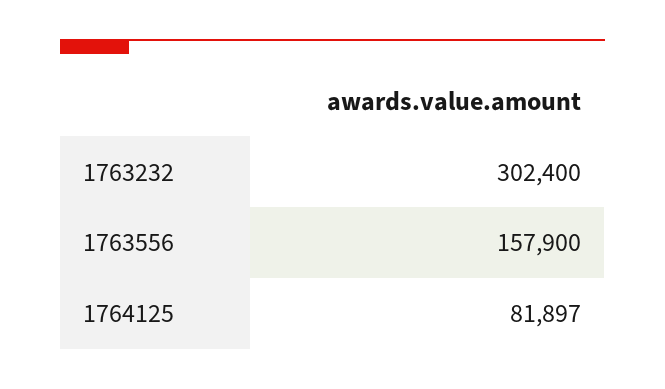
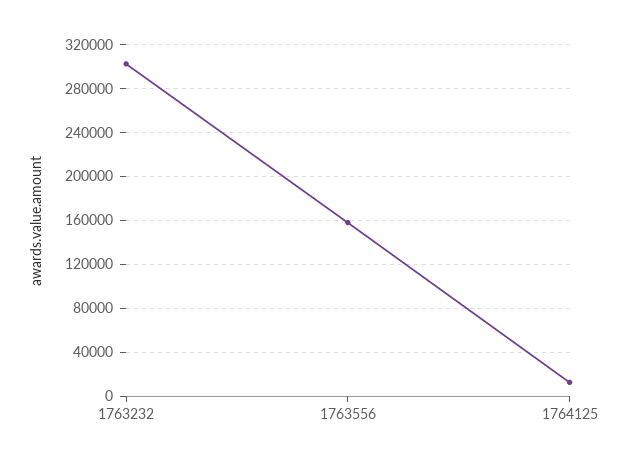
  {
    "1763232": 302400,
    "1763556": 157900,
-   "1764125": 81897
+   "1764125": 10000
  }

